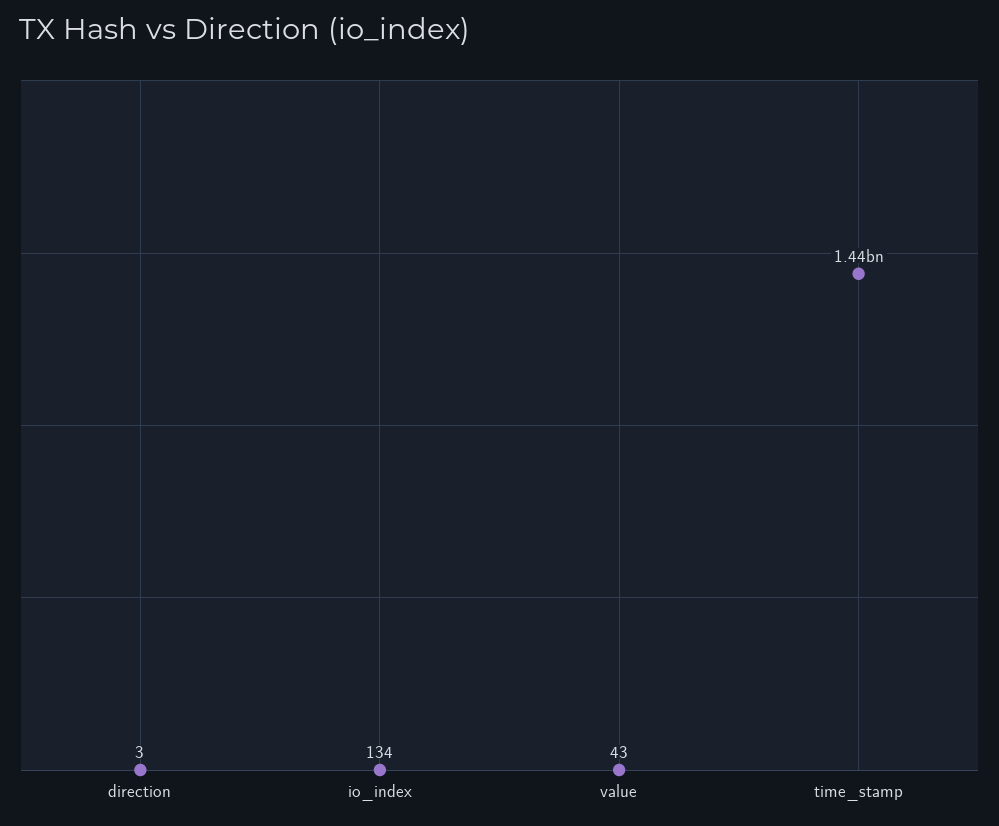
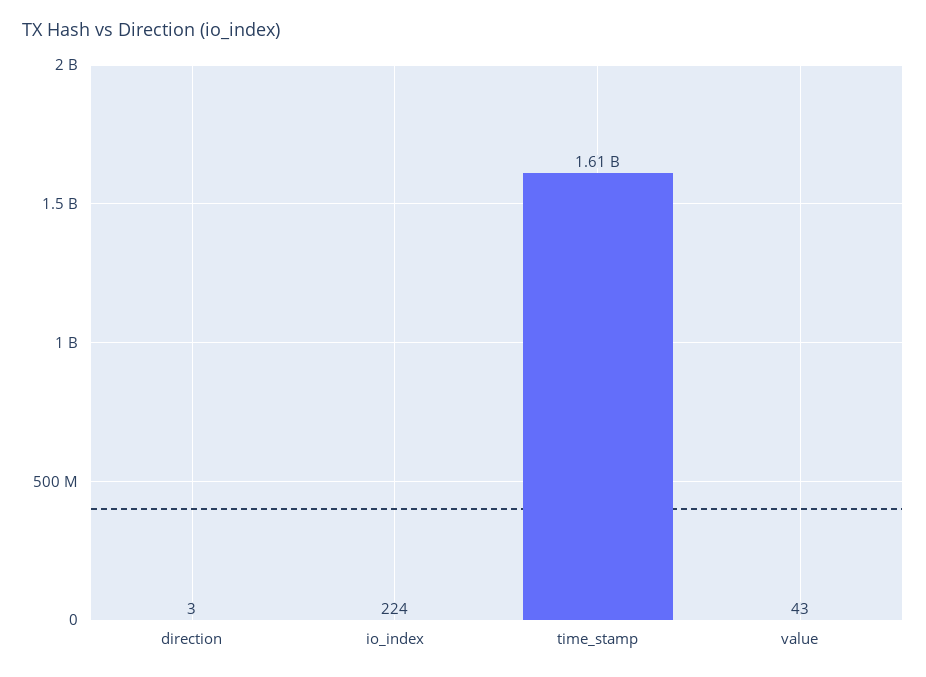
  {
    "direction": 3,
-   "io_index": 134,
+   "io_index": 224,
    "value": 43,
-   "time_stamp": 1440000000
+   "time_stamp": 1610000000
  }

